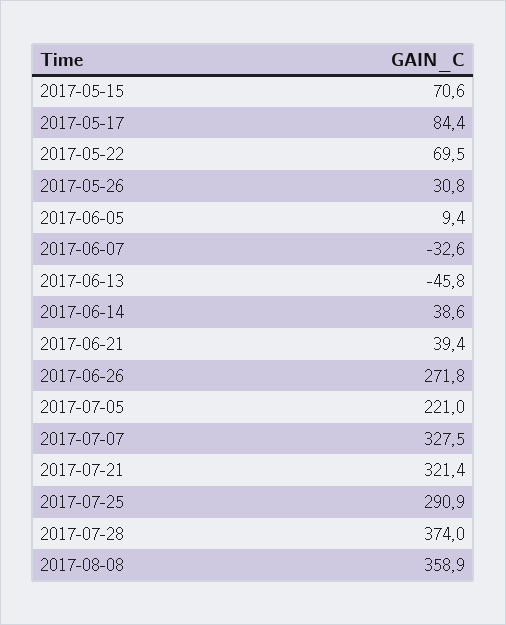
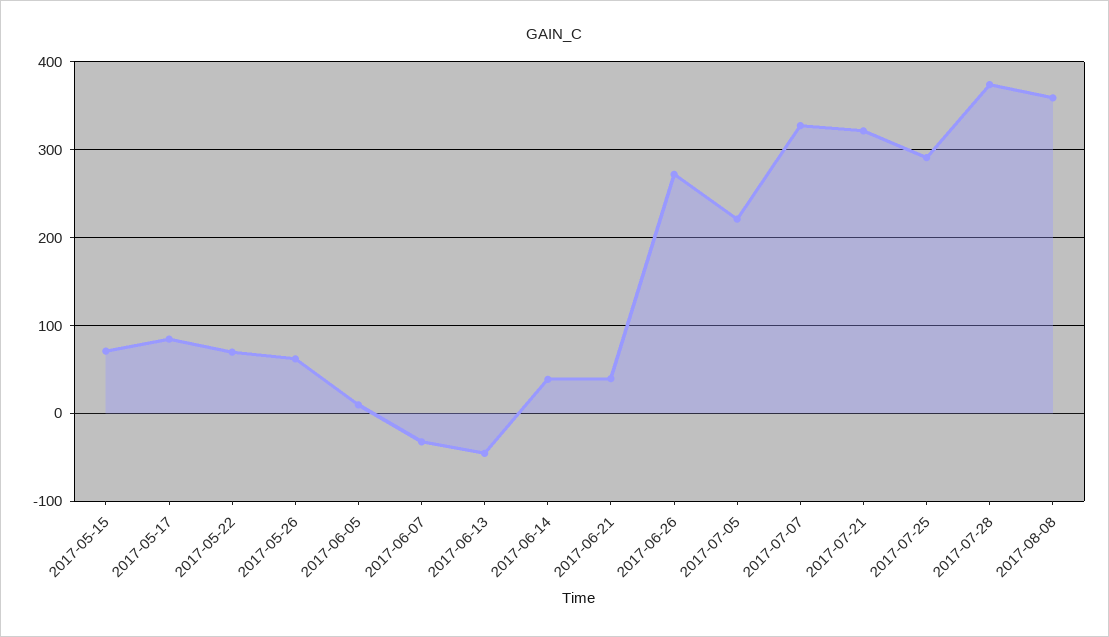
  {
    "2017-05-15": 70.6,
    "2017-05-17": 84.4,
    "2017-05-22": 69.5,
-   "2017-05-26": 30.8,
+   "2017-05-26": 60,
    "2017-06-05": 9.4,
    "2017-06-07": -32.6,
    "2017-06-13": -45.8,
    "2017-06-14": 38.6,
    "2017-06-21": 39.4,
    "2017-06-26": 271.8,
    "2017-07-05": 221,
    "2017-07-07": 327.5,
    "2017-07-21": 321.4,
    "2017-07-25": 290.9,
    "2017-07-28": 374,
    "2017-08-08": 358.9
  }

